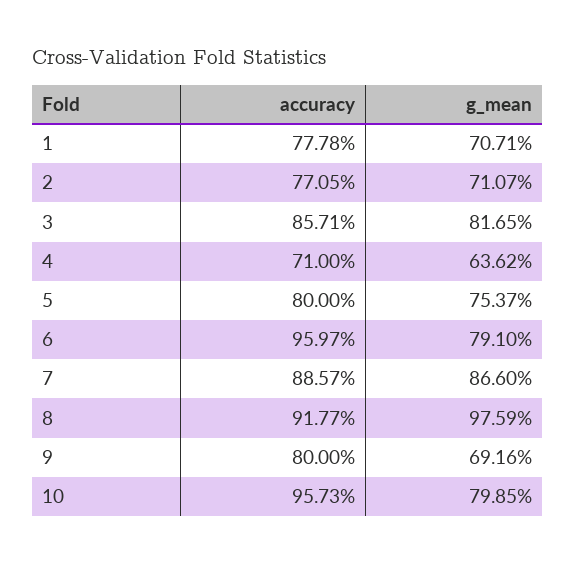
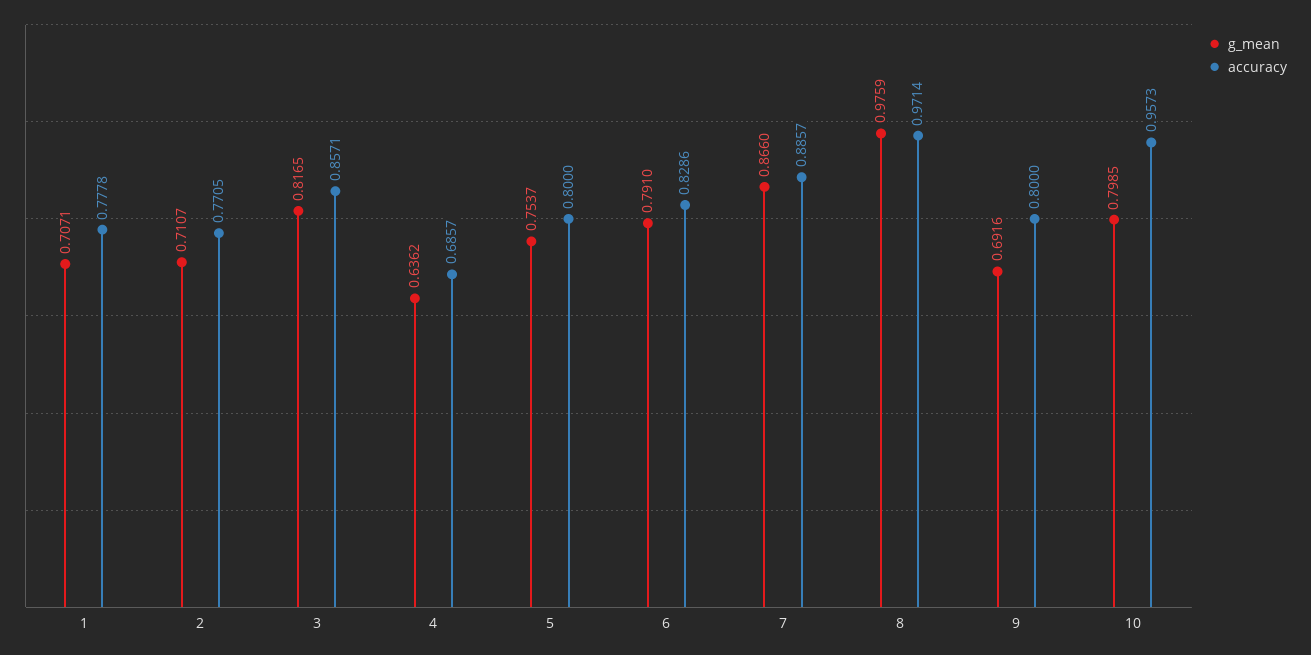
  {
    "accuracy": {
      "1": 0.7778,
      "2": 0.7705,
      "3": 0.8571,
-     "4": 0.71,
+     "4": 0.6857,
      "5": 0.8,
-     "6": 0.9597,
+     "6": 0.8286,
      "7": 0.8857,
-     "8": 0.9177,
+     "8": 0.9714,
      "9": 0.8,
      "10": 0.9573
    },
    "g_mean": {
      "1": 0.7071,
      "2": 0.7107,
      "3": 0.8165,
      "4": 0.6362,
      "5": 0.7537,
      "6": 0.791,
      "7": 0.866,
      "8": 0.9759,
      "9": 0.6916,
      "10": 0.7985
    }
  }

